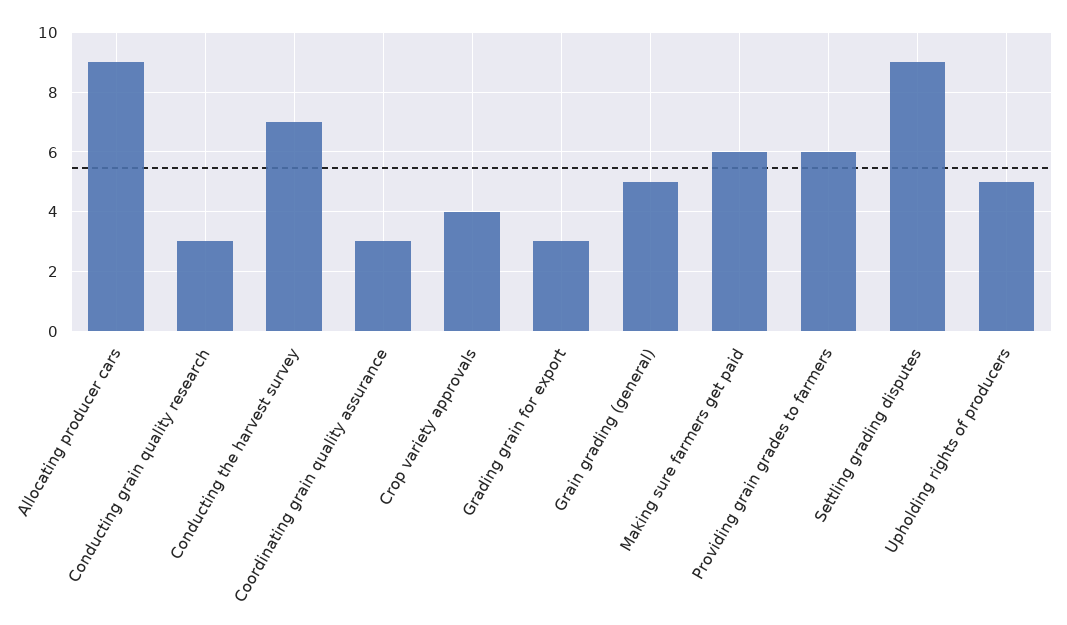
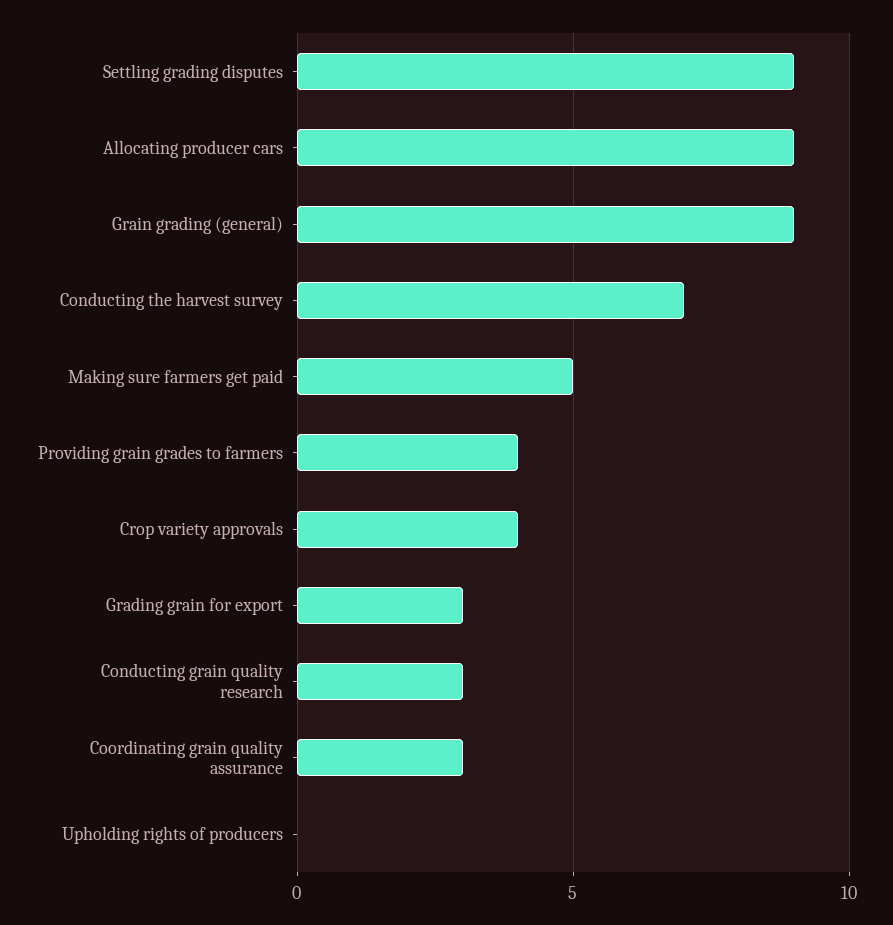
  {
    "Allocating producer cars": 9,
    "Conducting grain quality research": 3,
    "Conducting the harvest survey": 7,
    "Coordinating grain quality assurance": 3,
    "Crop variety approvals": 4,
    "Grading grain for export": 3,
-   "Grain grading (general)": 5,
+   "Grain grading (general)": 9,
-   "Making sure farmers get paid": 6,
+   "Making sure farmers get paid": 5,
-   "Providing grain grades to farmers": 6,
+   "Providing grain grades to farmers": 4,
    "Settling grading disputes": 9,
-   "Upholding rights of producers": 5
+   "Upholding rights of producers": 0
  }

